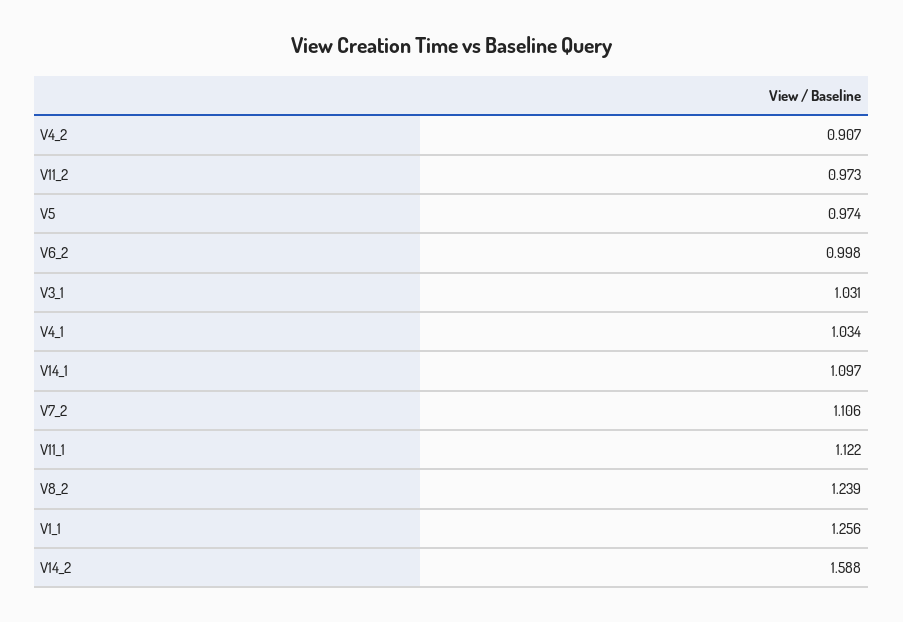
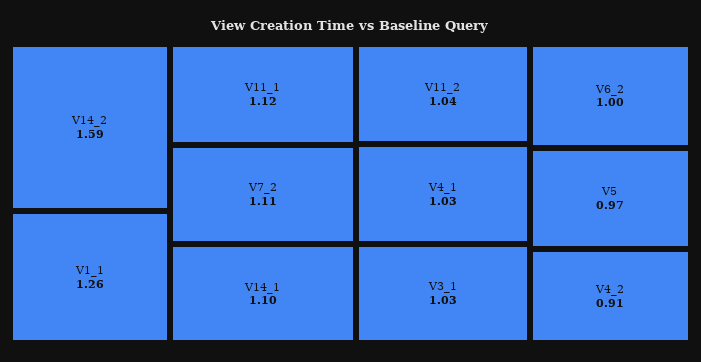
  {
    "V4_2": 0.907,
-   "V11_2": 0.973,
+   "V11_2": 1.04,
    "V5": 0.974,
    "V6_2": 0.998,
    "V3_1": 1.031,
    "V4_1": 1.034,
    "V14_1": 1.097,
    "V7_2": 1.106,
    "V11_1": 1.122,
-   "V8_2": 1.239,
    "V1_1": 1.256,
    "V14_2": 1.588
  }

